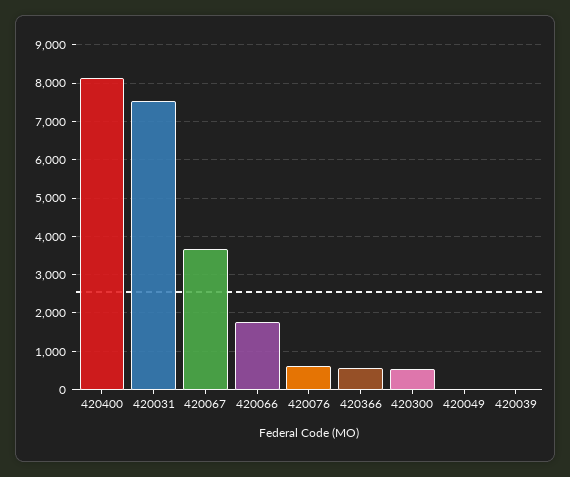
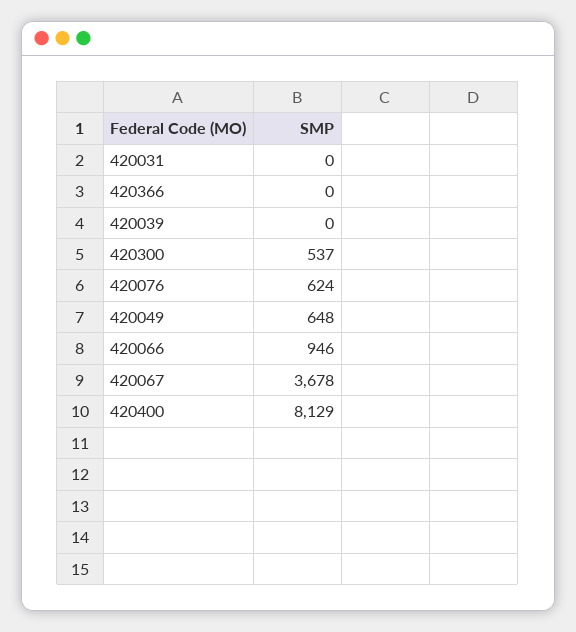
  {
    "420400": 8129,
-   "420031": 7600,
+   "420031": 0,
    "420067": 3678,
-   "420066": 1800,
+   "420066": 946,
    "420076": 624,
-   "420366": 600,
+   "420366": 0,
    "420300": 537,
-   "420049": 0,
+   "420049": 648,
    "420039": 0
  }

